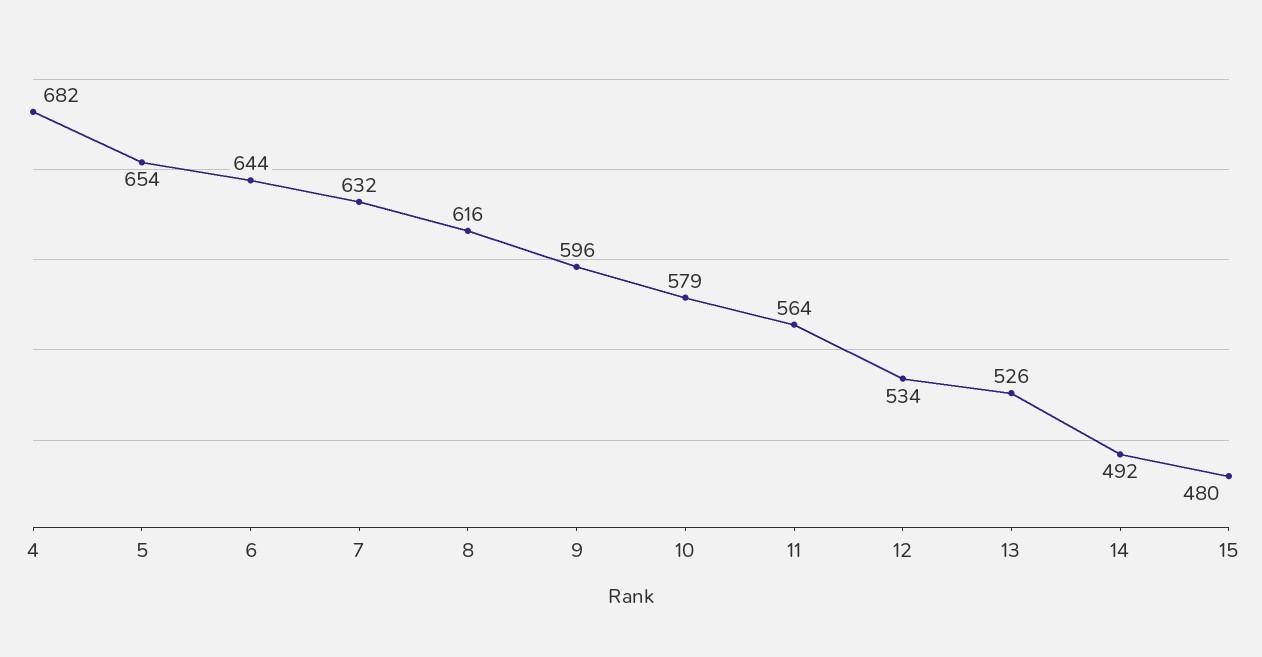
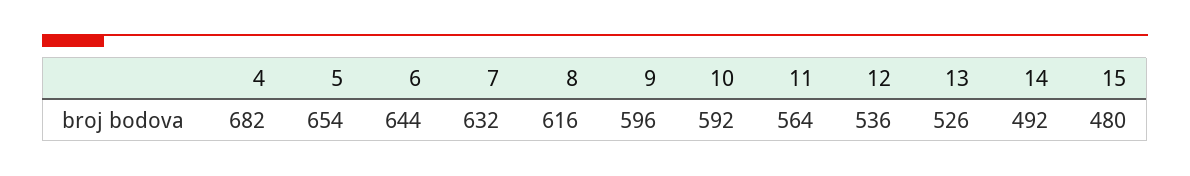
  {
    "4": 682,
    "5": 654,
    "6": 644,
    "7": 632,
    "8": 616,
    "9": 596,
-   "10": 579,
+   "10": 592,
    "11": 564,
-   "12": 534,
+   "12": 536,
    "13": 526,
    "14": 492,
    "15": 480
  }

